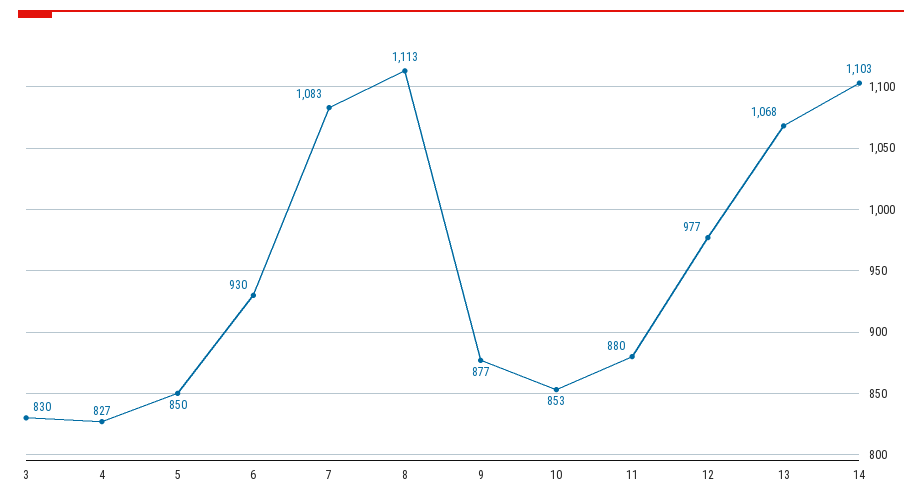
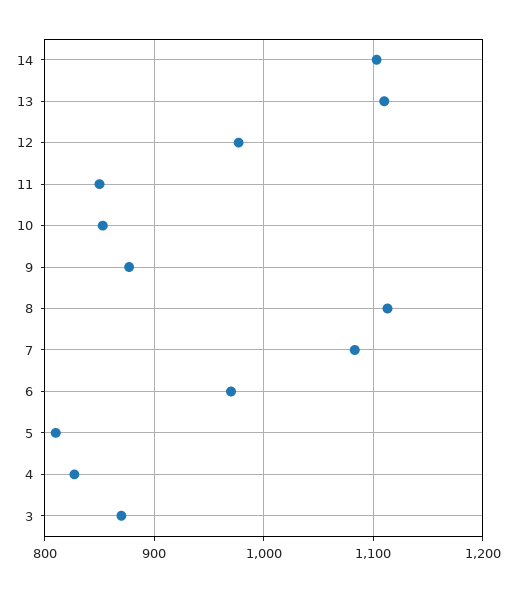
  {
-   "3": 830,
+   "3": 870,
    "4": 827,
-   "5": 850,
+   "5": 810,
-   "6": 930,
+   "6": 970,
    "7": 1083,
    "8": 1113,
    "9": 877,
    "10": 853,
-   "11": 880,
+   "11": 850,
    "12": 977,
-   "13": 1068,
+   "13": 1110,
    "14": 1103
  }

